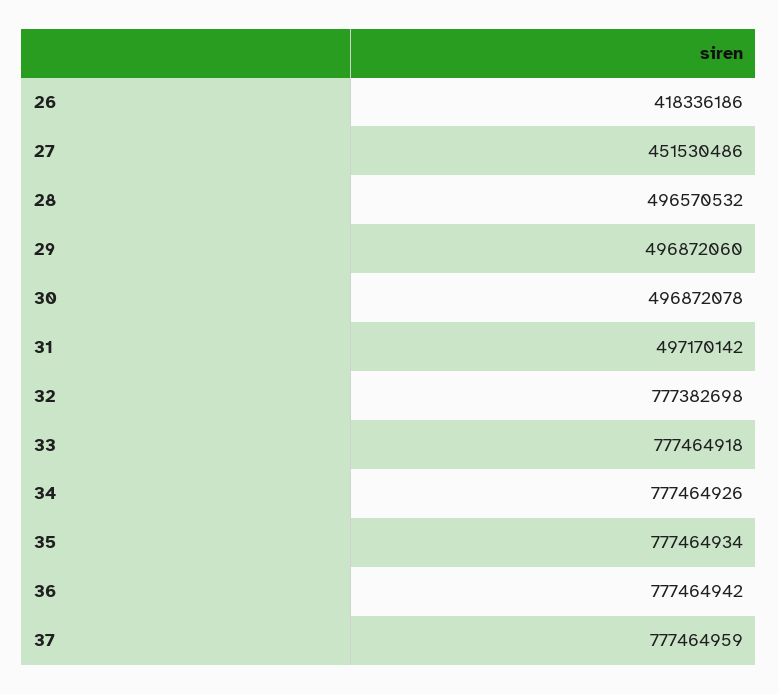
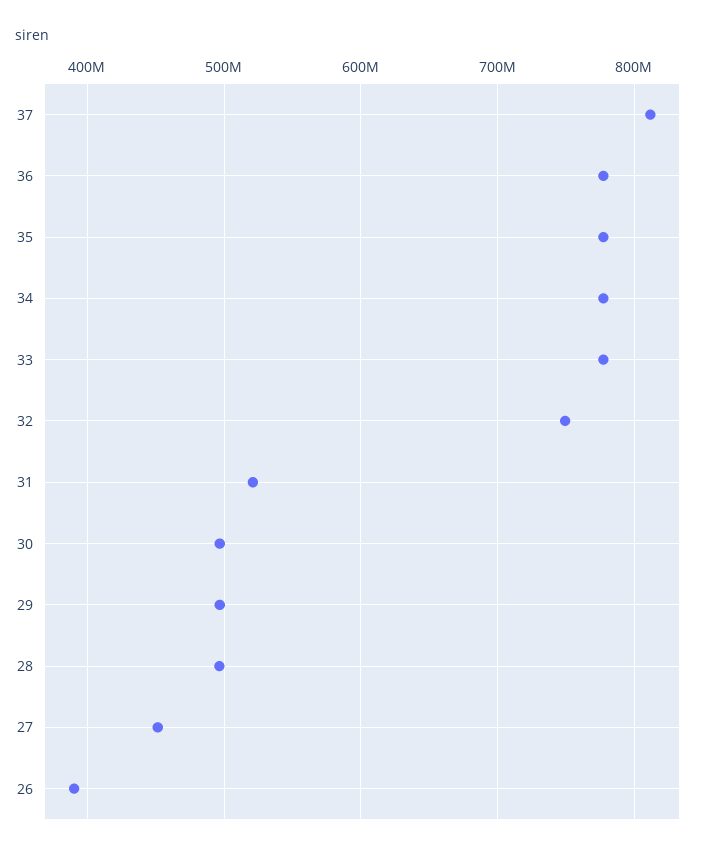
  {
-   "26": 418336186,
+   "26": 390000000,
    "27": 451530486,
    "28": 496570532,
    "29": 496872060,
    "30": 496872078,
-   "31": 497170142,
+   "31": 520000000,
-   "32": 777382698,
+   "32": 750000000,
    "33": 777464918,
    "34": 777464926,
    "35": 777464934,
    "36": 777464942,
-   "37": 777464959
+   "37": 810000000
  }

